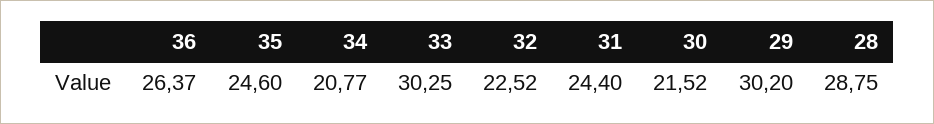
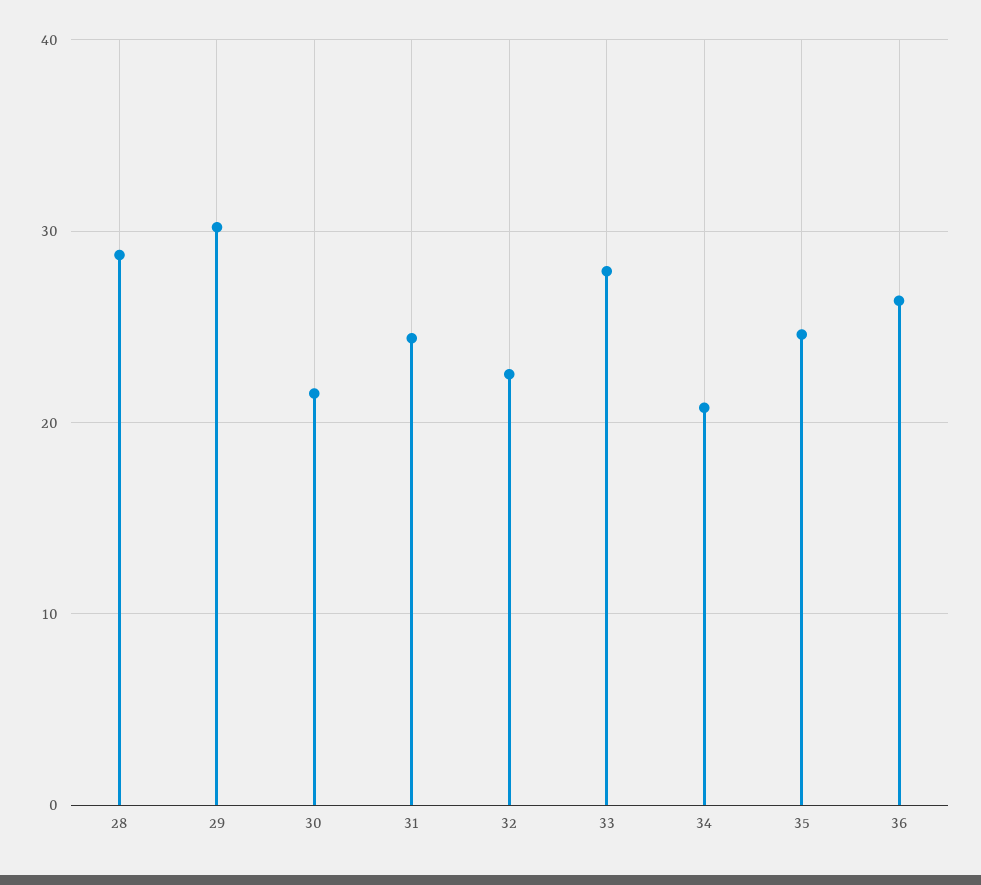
  {
    "36": 26.37,
    "35": 24.6,
    "34": 20.77,
-   "33": 30.25,
+   "33": 28,
    "32": 22.52,
    "31": 24.4,
    "30": 21.52,
    "29": 30.2,
    "28": 28.75
  }

